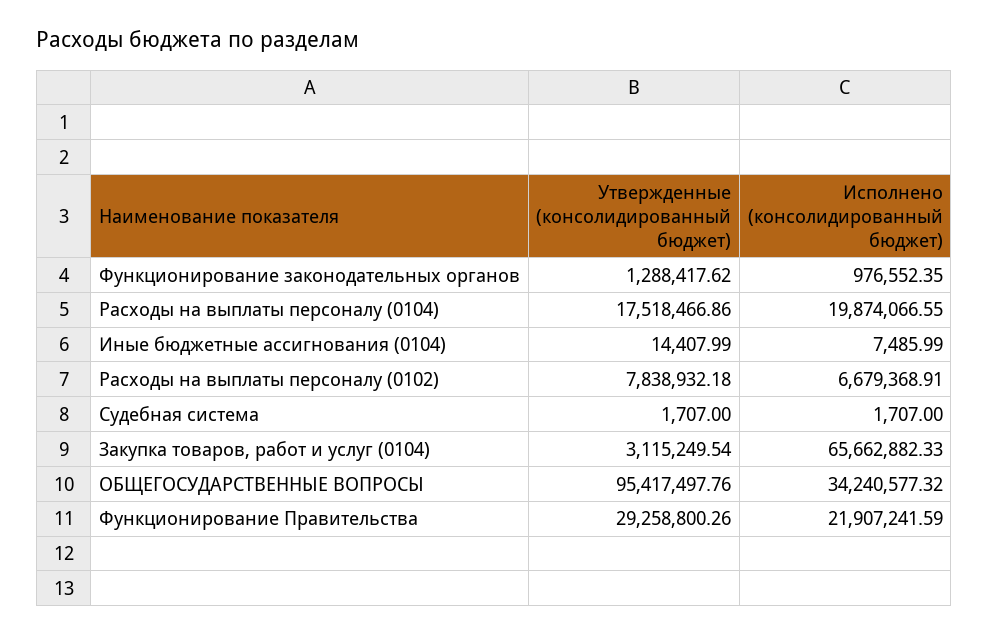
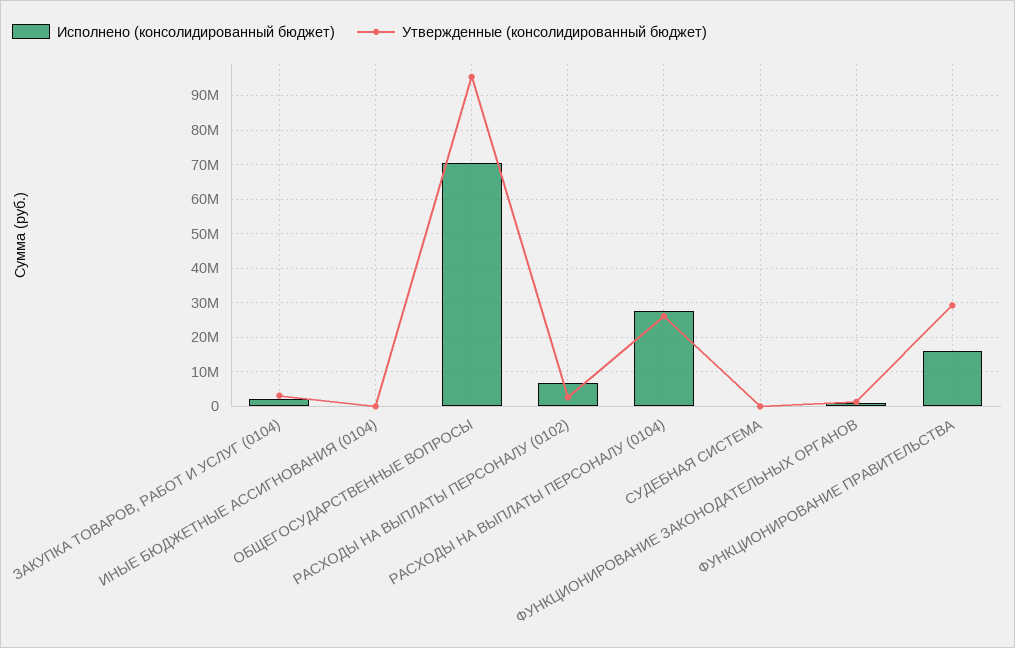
  {
    "Утвержденные (консолидированный бюджет)": {
      "Функционирование законодательных органов": 1288417.62,
-     "Расходы на выплаты персоналу (0104)": 17518466.86,
+     "Расходы на выплаты персоналу (0104)": 26000000,
      "Иные бюджетные ассигнования (0104)": 14407.99,
-     "Расходы на выплаты персоналу (0102)": 7838932.18,
+     "Расходы на выплаты персоналу (0102)": 2000000,
      "Судебная система": 1707,
      "Закупка товаров, работ и услуг (0104)": 3115249.54,
      "ОБЩЕГОСУДАРСТВЕННЫЕ ВОПРОСЫ": 95417497.76,
      "Функционирование Правительства": 29258800.26
    },
    "Исполнено (консолидированный бюджет)": {
      "Функционирование законодательных органов": 976552.35,
-     "Расходы на выплаты персоналу (0104)": 19874066.55,
+     "Расходы на выплаты персоналу (0104)": 28000000,
      "Иные бюджетные ассигнования (0104)": 7485.99,
      "Расходы на выплаты персоналу (0102)": 6679368.91,
      "Судебная система": 1707,
-     "Закупка товаров, работ и услуг (0104)": 65662882.33,
+     "Закупка товаров, работ и услуг (0104)": 2000000,
-     "ОБЩЕГОСУДАРСТВЕННЫЕ ВОПРОСЫ": 34240577.32,
+     "ОБЩЕГОСУДАРСТВЕННЫЕ ВОПРОСЫ": 70000000,
-     "Функционирование Правительства": 21907241.59
+     "Функционирование Правительства": 16000000
    }
  }

